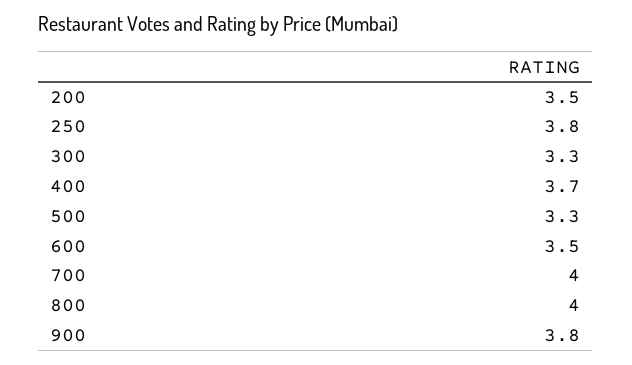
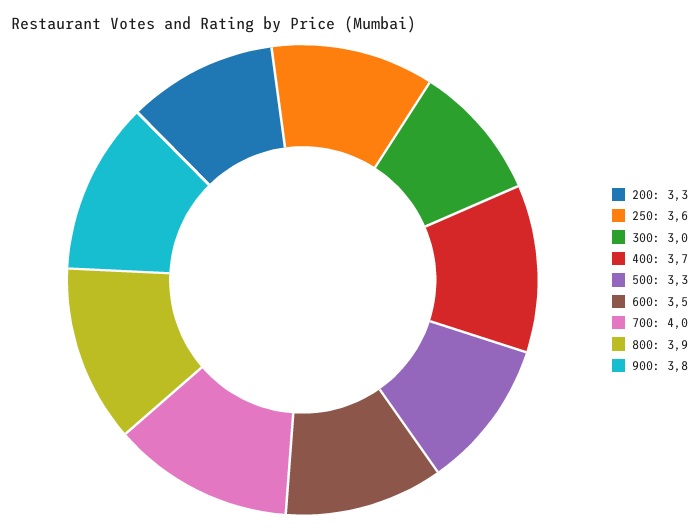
  {
-   "200": 3.5,
+   "200": 3.3,
-   "250": 3.8,
+   "250": 3.6,
-   "300": 3.3,
+   "300": 3,
    "400": 3.7,
    "500": 3.3,
    "600": 3.5,
    "700": 4,
-   "800": 4,
+   "800": 3.9,
    "900": 3.8
  }

